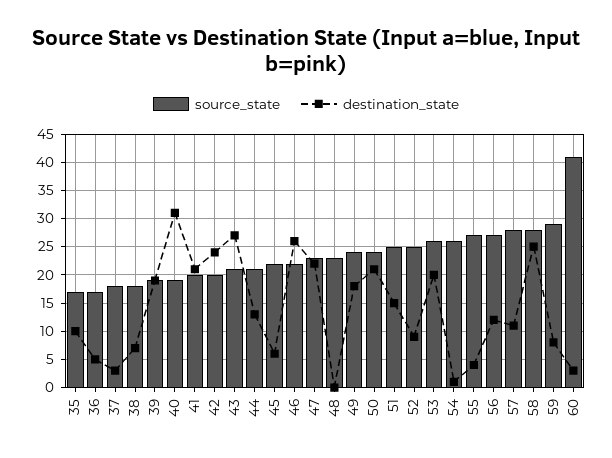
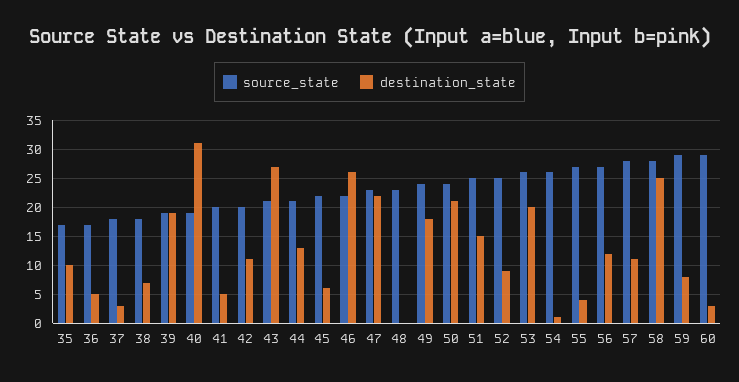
  {
    "source_state": {
      "35": 15,
      "36": 15,
      "37": 20,
      "38": 20,
      "39": 20,
      "40": 20,
      "41": 20,
      "42": 20,
      "43": 20,
      "44": 20,
      "45": 20,
      "46": 20,
      "47": 25,
      "48": 25,
      "49": 25,
      "50": 25,
      "51": 25,
      "52": 25,
      "53": 25,
      "54": 25,
      "55": 25,
      "56": 25,
      "57": 30,
      "58": 30,
      "59": 30,
-     "60": 40
+     "60": 30
    },
    "destination_state": {
      "35": 10,
      "36": 5,
      "37": 5,
      "38": 5,
      "39": 20,
      "40": 30,
-     "41": 20,
+     "41": 5,
-     "42": 25,
+     "42": 10,
      "43": 25,
      "44": 15,
      "45": 5,
      "46": 25,
      "47": 20,
      "48": 0,
      "49": 20,
      "50": 20,
      "51": 15,
      "52": 10,
      "53": 20,
      "54": 0,
      "55": 5,
      "56": 10,
      "57": 10,
      "58": 25,
      "59": 10,
      "60": 5
    }
  }

